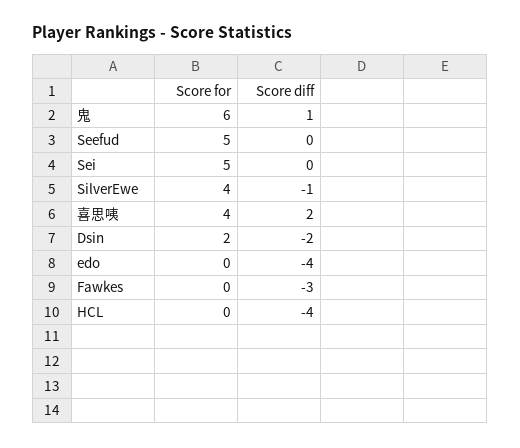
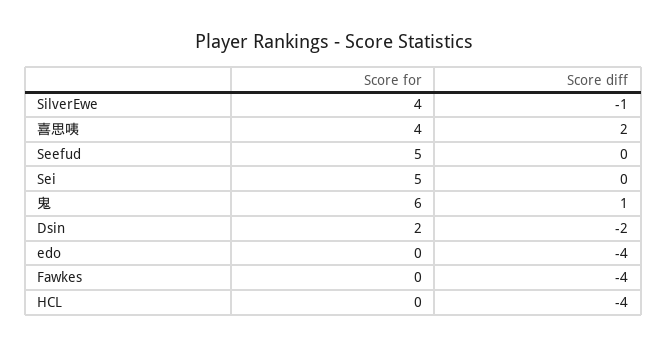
  {
    "Score for": {
      "鬼": 6,
      "Seefud": 5,
      "Sei": 5,
      "SilverEwe": 4,
      "喜思咦": 4,
      "Dsin": 2,
      "edo": 0,
      "Fawkes": 0,
      "HCL": 0
    },
    "Score diff": {
      "鬼": 1,
      "Seefud": 0,
      "Sei": 0,
      "SilverEwe": -1,
      "喜思咦": 2,
      "Dsin": -2,
      "edo": -4,
-     "Fawkes": -3,
+     "Fawkes": -4,
      "HCL": -4
    }
  }

